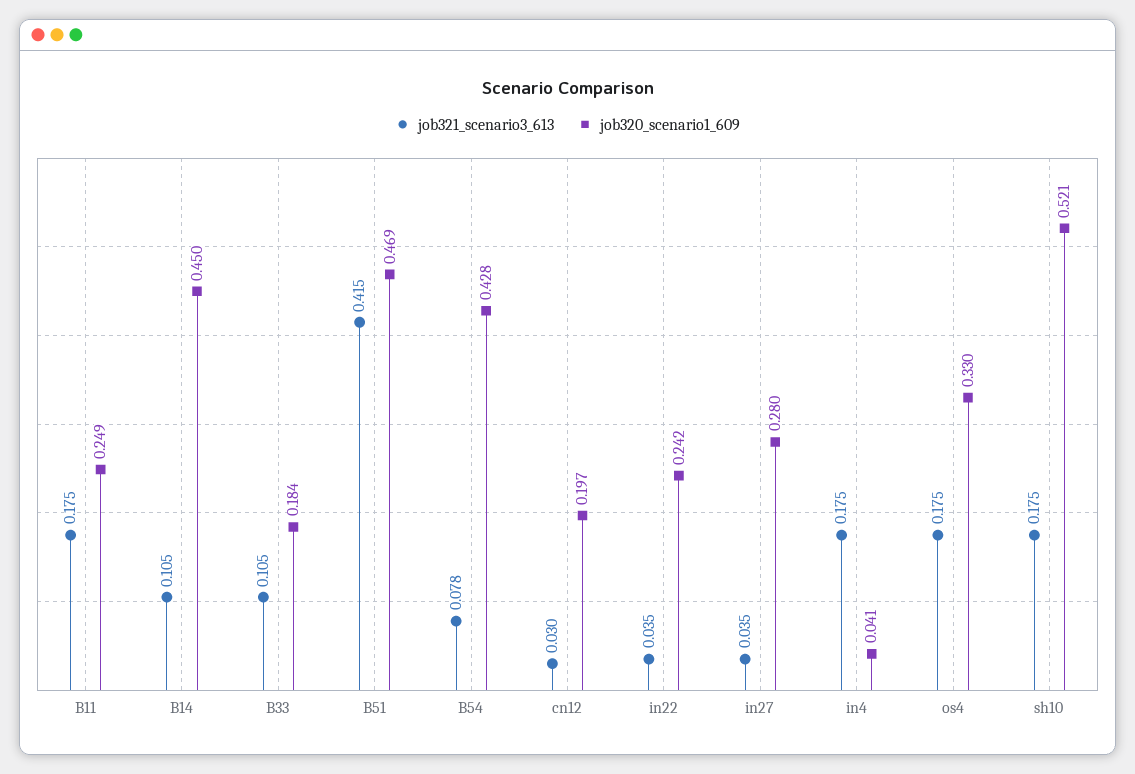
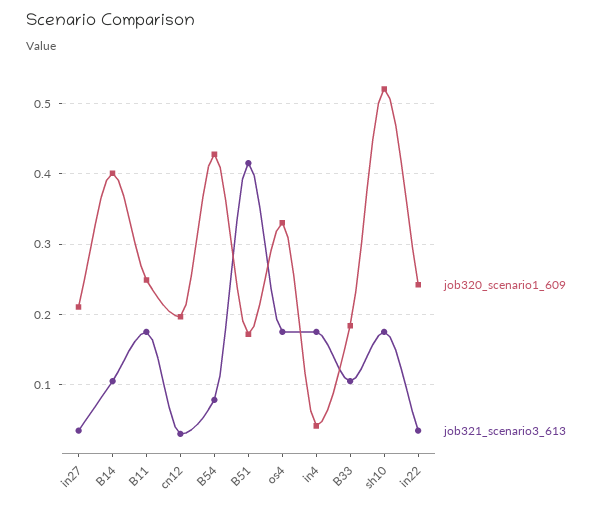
  {
    "job321_scenario3_613": {
      "B11": 0.175,
      "B14": 0.105,
      "B33": 0.105,
      "B51": 0.415,
      "B54": 0.078,
      "cn12": 0.03,
      "in22": 0.035,
      "in27": 0.035,
      "in4": 0.175,
      "os4": 0.175,
      "sh10": 0.175
    },
    "job320_scenario1_609": {
      "B11": 0.249,
-     "B14": 0.45,
+     "B14": 0.4,
      "B33": 0.184,
-     "B51": 0.469,
+     "B51": 0.17,
      "B54": 0.428,
      "cn12": 0.197,
      "in22": 0.242,
-     "in27": 0.28,
+     "in27": 0.21,
      "in4": 0.041,
      "os4": 0.33,
      "sh10": 0.521
    }
  }

